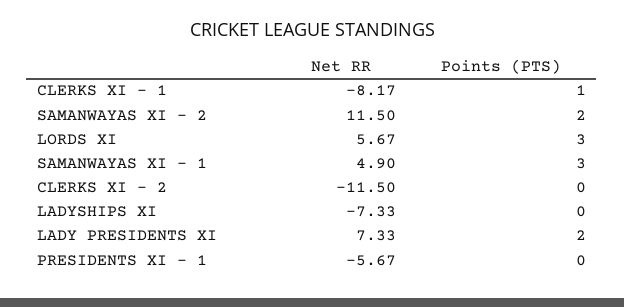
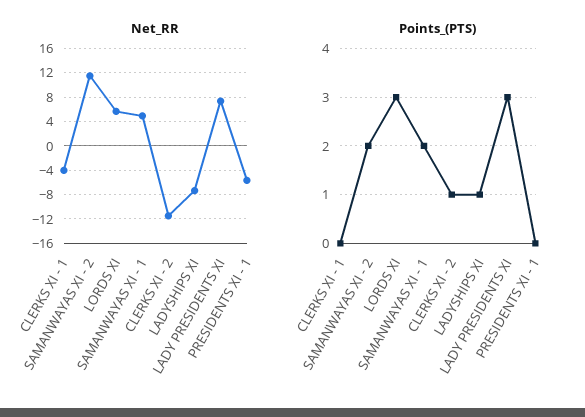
  {
    "Net RR": {
-     "CLERKS XI - 1": -8.17,
+     "CLERKS XI - 1": -4,
      "SAMANWAYAS XI - 2": 11.5,
      "LORDS XI": 5.67,
      "SAMANWAYAS XI - 1": 4.9,
      "CLERKS XI - 2": -11.5,
      "LADYSHIPS XI": -7.33,
      "LADY PRESIDENTS XI": 7.33,
      "PRESIDENTS XI - 1": -5.67
    },
    "Points (PTS)": {
-     "CLERKS XI - 1": 1,
+     "CLERKS XI - 1": 0,
      "SAMANWAYAS XI - 2": 2,
      "LORDS XI": 3,
-     "SAMANWAYAS XI - 1": 3,
+     "SAMANWAYAS XI - 1": 2,
-     "CLERKS XI - 2": 0,
+     "CLERKS XI - 2": 1,
-     "LADYSHIPS XI": 0,
+     "LADYSHIPS XI": 1,
-     "LADY PRESIDENTS XI": 2,
+     "LADY PRESIDENTS XI": 3,
      "PRESIDENTS XI - 1": 0
    }
  }

